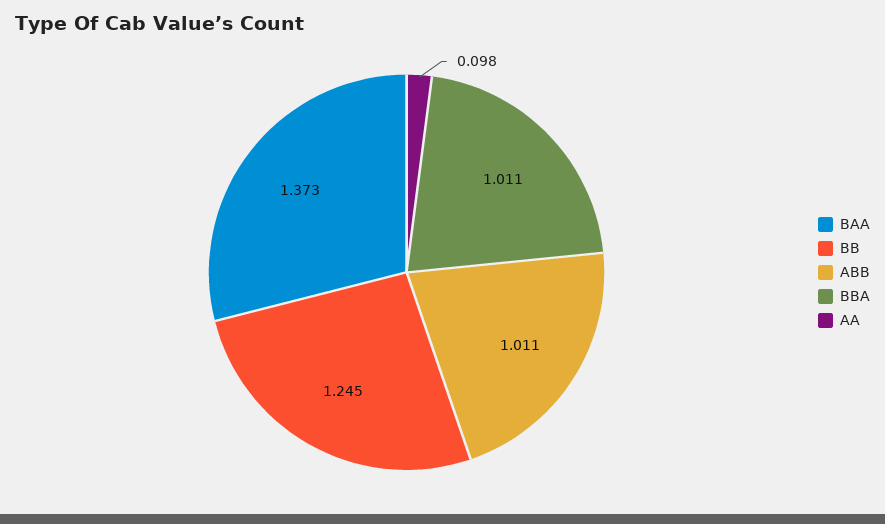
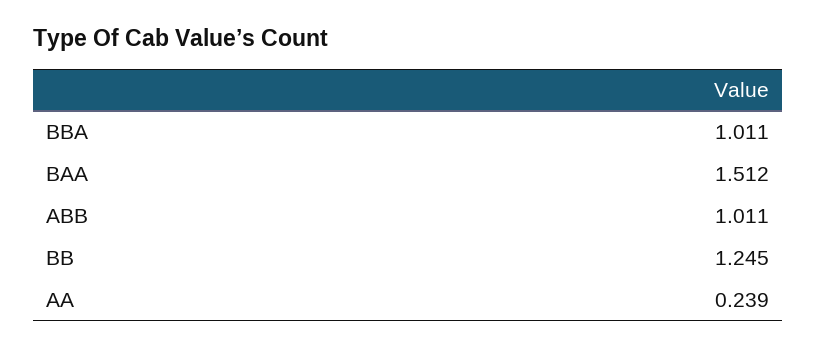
  {
-   "BAA": 1.373,
+   "BAA": 1.512,
    "BB": 1.245,
    "ABB": 1.011,
    "BBA": 1.011,
-   "AA": 0.098
+   "AA": 0.239
  }

